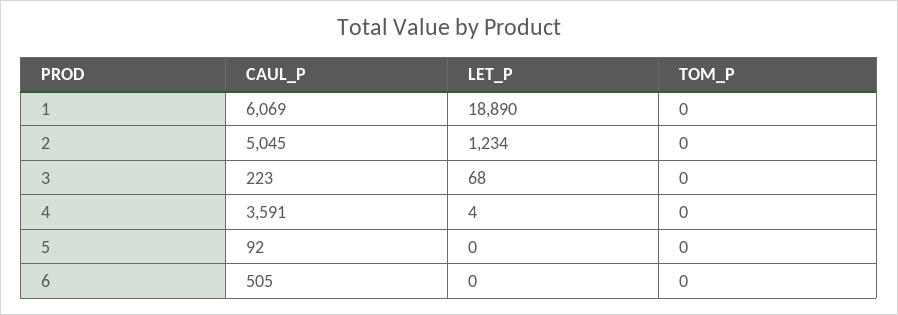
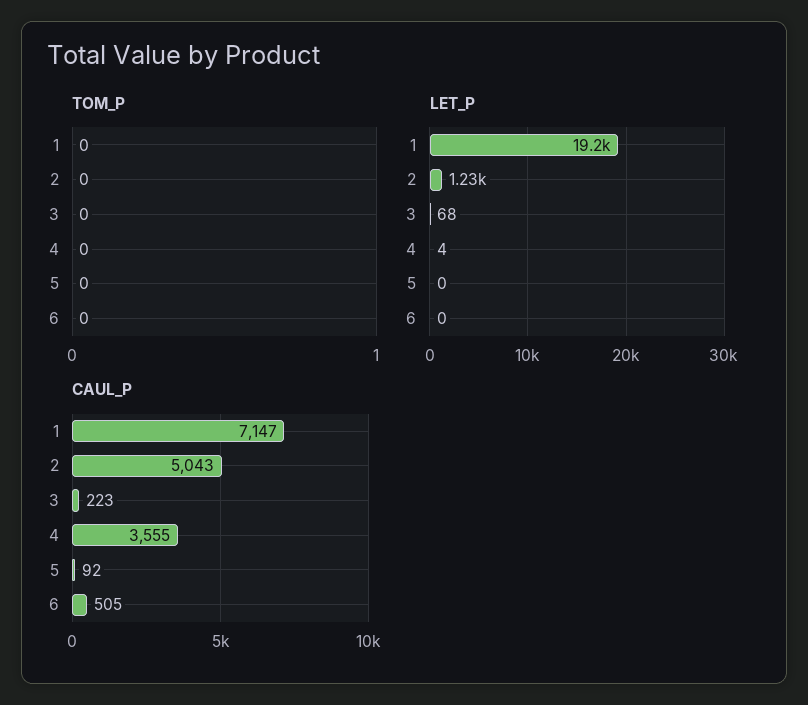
  {
    "CAUL_P": {
-     "1": 6069,
+     "1": 7147,
-     "2": 5045,
+     "2": 5043,
      "3": 223,
-     "4": 3591,
+     "4": 3555,
      "5": 92,
      "6": 505
    },
    "LET_P": {
-     "1": 18890,
+     "1": 19200,
      "2": 1234,
      "3": 68,
      "4": 4,
      "5": 0,
      "6": 0
    },
    "TOM_P": {
      "1": 0,
      "2": 0,
      "3": 0,
      "4": 0,
      "5": 0,
      "6": 0
    }
  }

